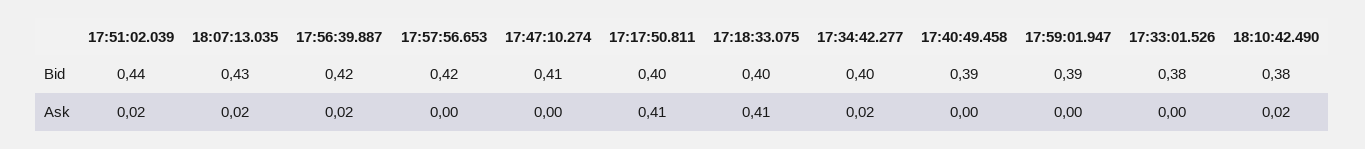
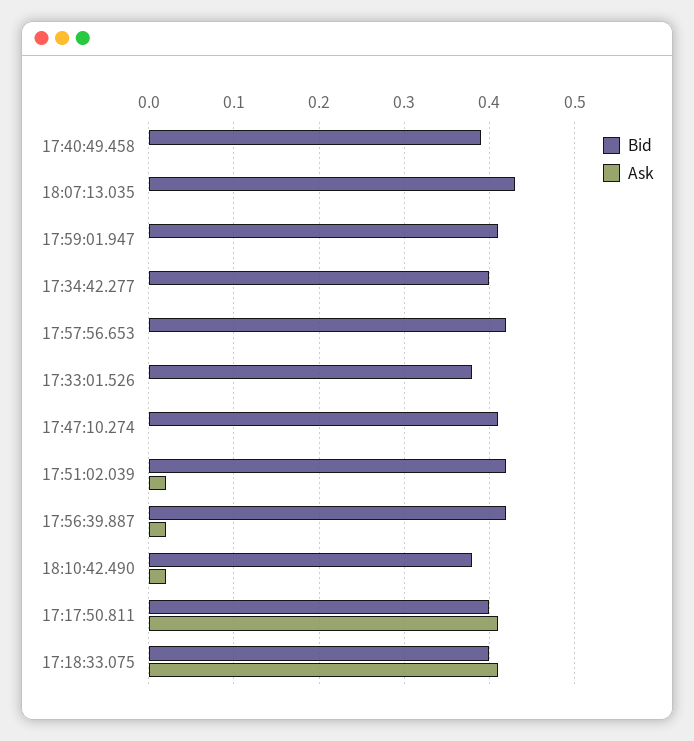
  {
    "Bid": {
-     "17:51:02.039": 0.44,
+     "17:51:02.039": 0.42,
      "18:07:13.035": 0.43,
      "17:56:39.887": 0.42,
      "17:57:56.653": 0.42,
      "17:47:10.274": 0.41,
      "17:17:50.811": 0.4,
      "17:18:33.075": 0.4,
      "17:34:42.277": 0.4,
      "17:40:49.458": 0.39,
-     "17:59:01.947": 0.39,
+     "17:59:01.947": 0.41,
      "17:33:01.526": 0.38,
      "18:10:42.490": 0.38
    },
    "Ask": {
      "17:51:02.039": 0.02,
-     "18:07:13.035": 0.02,
+     "18:07:13.035": 0,
      "17:56:39.887": 0.02,
      "17:57:56.653": 0,
      "17:47:10.274": 0,
      "17:17:50.811": 0.41,
      "17:18:33.075": 0.41,
-     "17:34:42.277": 0.02,
+     "17:34:42.277": 0,
      "17:40:49.458": 0,
      "17:59:01.947": 0,
      "17:33:01.526": 0,
      "18:10:42.490": 0.02
    }
  }

